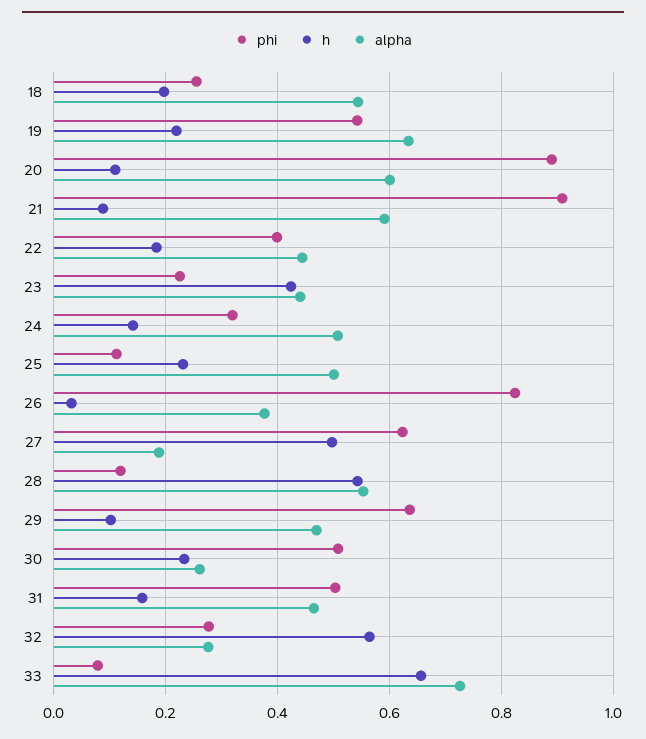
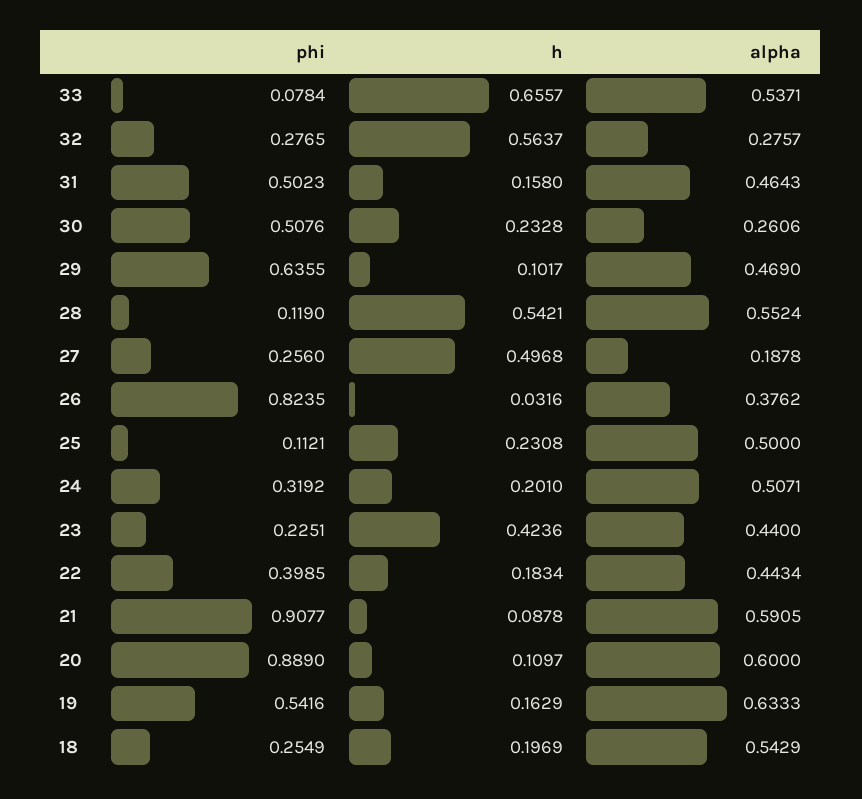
  {
    "phi": {
      "18": 0.2549,
      "19": 0.5416,
      "20": 0.889,
      "21": 0.9077,
      "22": 0.3985,
      "23": 0.2251,
      "24": 0.3192,
      "25": 0.1121,
      "26": 0.8235,
-     "27": 0.62,
+     "27": 0.256,
      "28": 0.119,
      "29": 0.6355,
      "30": 0.5076,
      "31": 0.5023,
      "32": 0.2765,
      "33": 0.0784
    },
    "h": {
      "18": 0.1969,
-     "19": 0.22,
+     "19": 0.1629,
      "20": 0.1097,
      "21": 0.0878,
      "22": 0.1834,
      "23": 0.4236,
-     "24": 0.14,
+     "24": 0.201,
      "25": 0.2308,
      "26": 0.0316,
      "27": 0.4968,
      "28": 0.5421,
      "29": 0.1017,
      "30": 0.2328,
      "31": 0.158,
      "32": 0.5637,
      "33": 0.6557
    },
    "alpha": {
      "18": 0.5429,
      "19": 0.6333,
      "20": 0.6,
      "21": 0.5905,
      "22": 0.4434,
      "23": 0.44,
      "24": 0.5071,
      "25": 0.5,
      "26": 0.3762,
      "27": 0.1878,
      "28": 0.5524,
      "29": 0.469,
      "30": 0.2606,
      "31": 0.4643,
      "32": 0.2757,
-     "33": 0.72
+     "33": 0.5371
    }
  }

